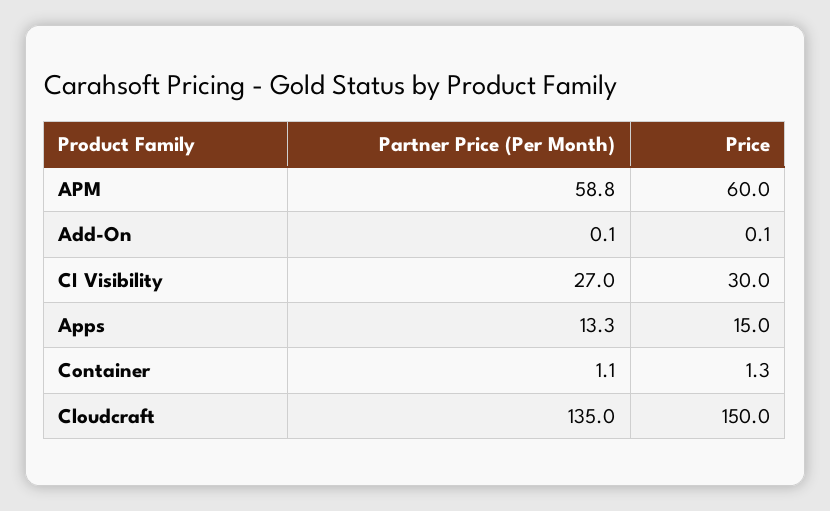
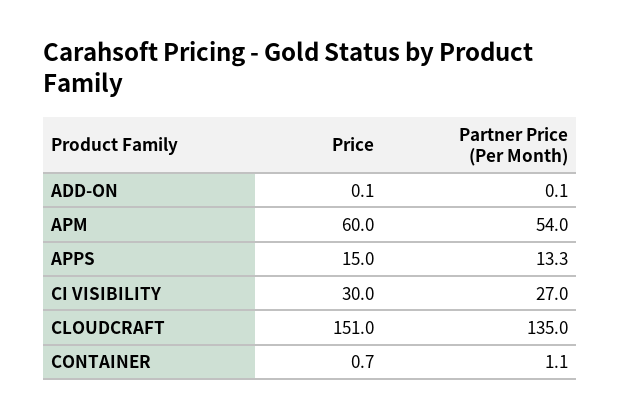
  {
    "Partner Price (Per Month)": {
-     "APM": 58.8,
+     "APM": 54,
      "Add-On": 0.1,
      "CI Visibility": 27,
      "Apps": 13.3,
      "Container": 1.1,
      "Cloudcraft": 135
    },
    "Price": {
      "APM": 60,
      "Add-On": 0.1,
      "CI Visibility": 30,
      "Apps": 15,
-     "Container": 1.3,
+     "Container": 0.7,
-     "Cloudcraft": 150
+     "Cloudcraft": 151
    }
  }

